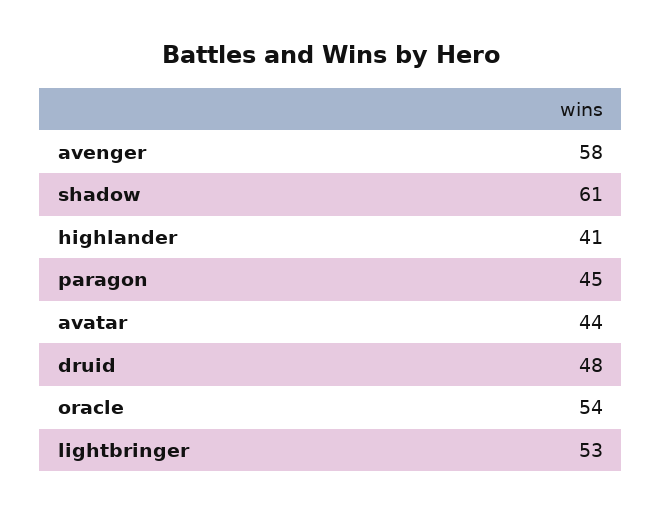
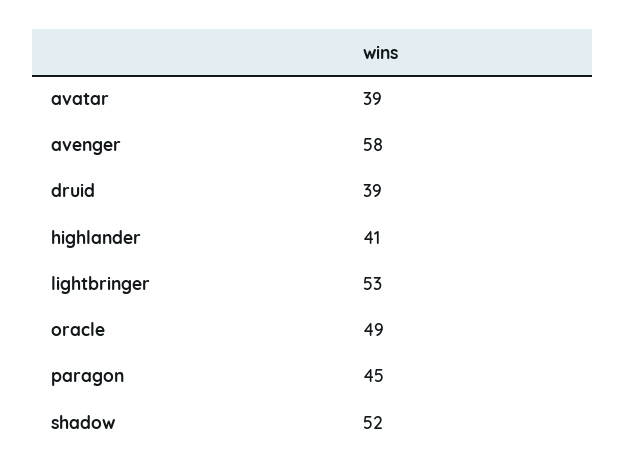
  {
    "avenger": 58,
-   "shadow": 61,
+   "shadow": 52,
    "highlander": 41,
    "paragon": 45,
-   "avatar": 44,
+   "avatar": 39,
-   "druid": 48,
+   "druid": 39,
-   "oracle": 54,
+   "oracle": 49,
    "lightbringer": 53
  }

